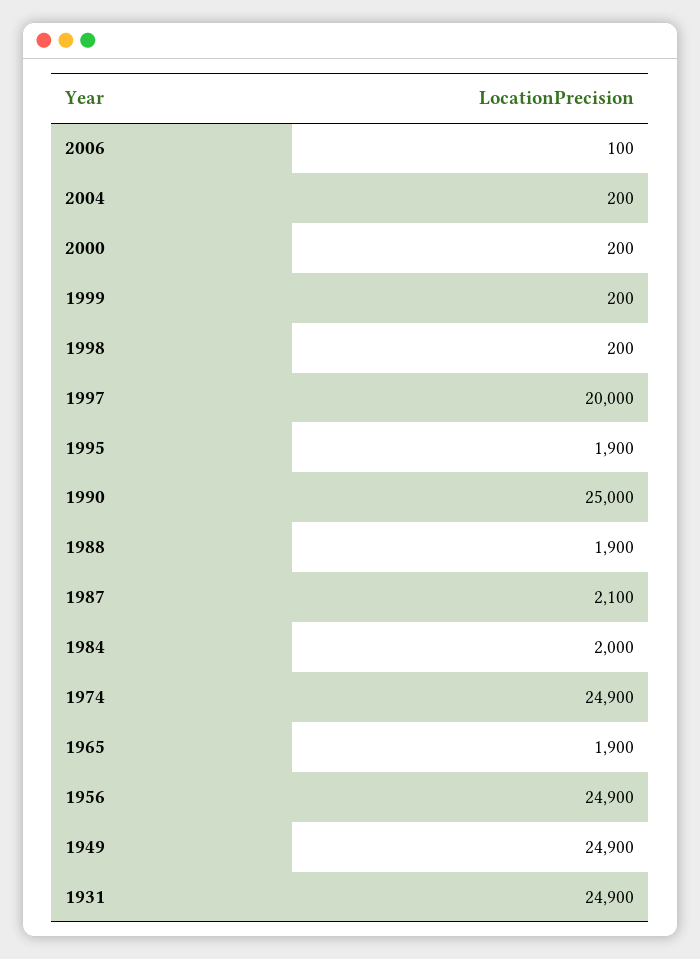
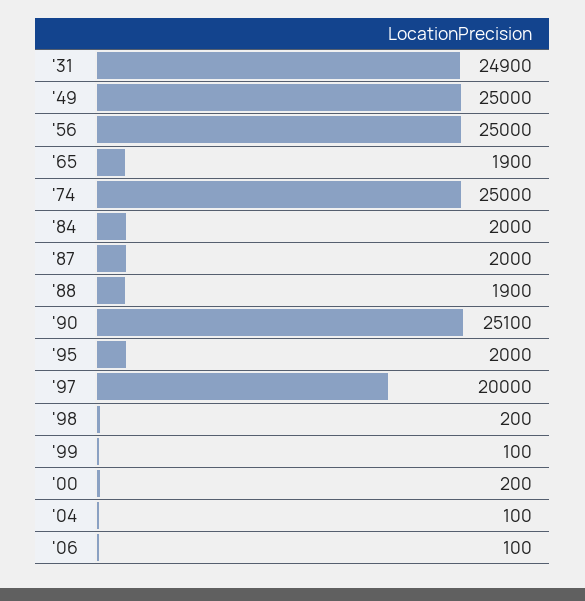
  {
    "2006": 100,
-   "2004": 200,
+   "2004": 100,
    "2000": 200,
-   "1999": 200,
+   "1999": 100,
    "1998": 200,
    "1997": 20000,
-   "1995": 1900,
+   "1995": 2000,
-   "1990": 25000,
+   "1990": 25100,
    "1988": 1900,
-   "1987": 2100,
+   "1987": 2000,
    "1984": 2000,
-   "1974": 24900,
+   "1974": 25000,
    "1965": 1900,
-   "1956": 24900,
+   "1956": 25000,
-   "1949": 24900,
+   "1949": 25000,
    "1931": 24900
  }

